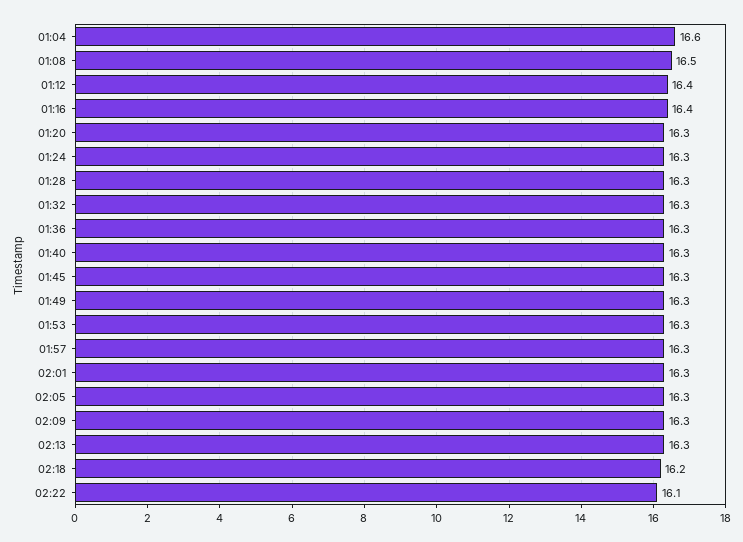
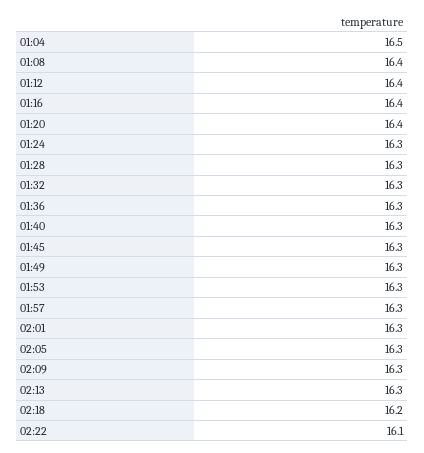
  {
-   "01:04": 16.6,
+   "01:04": 16.5,
-   "01:08": 16.5,
+   "01:08": 16.4,
    "01:12": 16.4,
    "01:16": 16.4,
-   "01:20": 16.3,
+   "01:20": 16.4,
    "01:24": 16.3,
    "01:28": 16.3,
    "01:32": 16.3,
    "01:36": 16.3,
    "01:40": 16.3,
    "01:45": 16.3,
    "01:49": 16.3,
    "01:53": 16.3,
    "01:57": 16.3,
    "02:01": 16.3,
    "02:05": 16.3,
    "02:09": 16.3,
    "02:13": 16.3,
    "02:18": 16.2,
    "02:22": 16.1
  }

